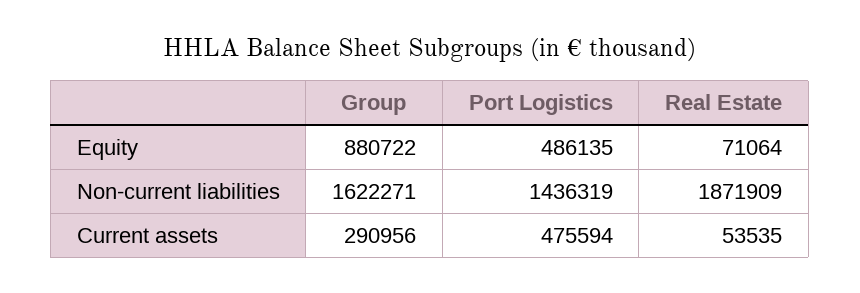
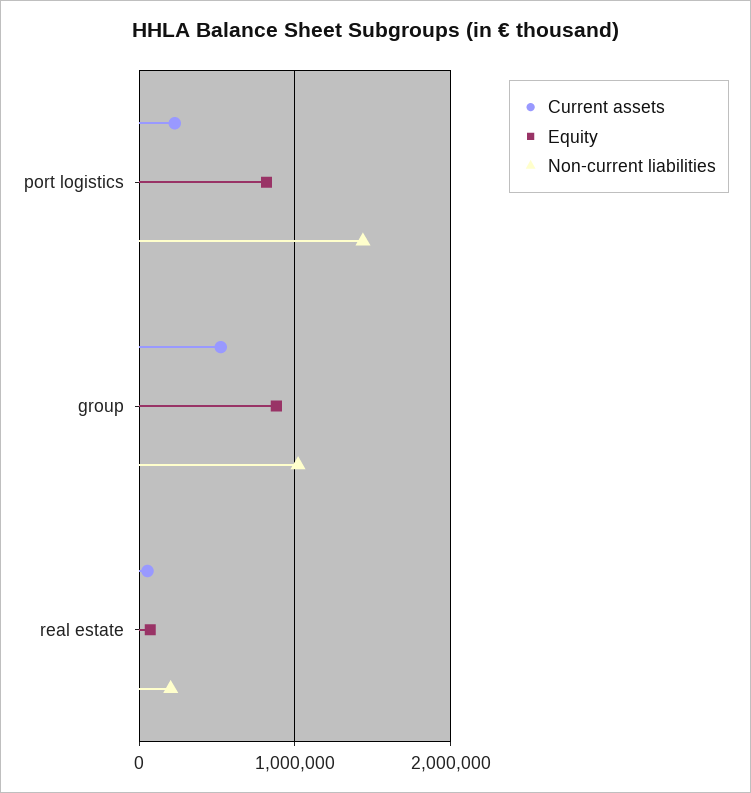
  {
    "Equity": {
      "Group": 880722,
-     "Port Logistics": 486135,
+     "Port Logistics": 800000,
      "Real Estate": 71064
    },
    "Non-current liabilities": {
-     "Group": 1622271,
+     "Group": 1000000,
      "Port Logistics": 1436319,
-     "Real Estate": 1871909
+     "Real Estate": 200000
    },
    "Current assets": {
-     "Group": 290956,
+     "Group": 500000,
-     "Port Logistics": 475594,
+     "Port Logistics": 200000,
      "Real Estate": 53535
    }
  }

